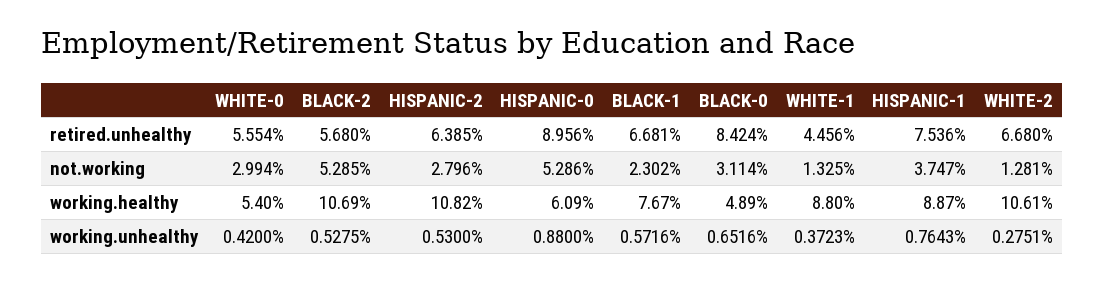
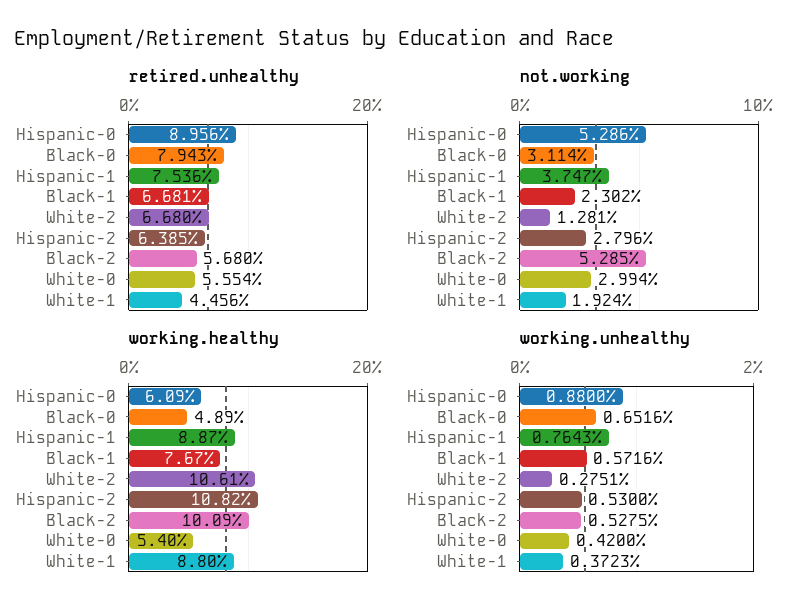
  {
    "retired.unhealthy": {
      "WHITE-0": 5.554,
      "BLACK-2": 5.68,
      "HISPANIC-2": 6.385,
      "HISPANIC-0": 8.956,
      "BLACK-1": 6.681,
-     "BLACK-0": 8.424,
+     "BLACK-0": 7.943,
      "WHITE-1": 4.456,
      "HISPANIC-1": 7.536,
      "WHITE-2": 6.68
    },
    "not.working": {
      "WHITE-0": 2.994,
      "BLACK-2": 5.285,
      "HISPANIC-2": 2.796,
      "HISPANIC-0": 5.286,
      "BLACK-1": 2.302,
      "BLACK-0": 3.114,
-     "WHITE-1": 1.325,
+     "WHITE-1": 1.924,
      "HISPANIC-1": 3.747,
      "WHITE-2": 1.281
    },
    "working.healthy": {
      "WHITE-0": 5.4,
-     "BLACK-2": 10.69,
+     "BLACK-2": 10.09,
      "HISPANIC-2": 10.82,
      "HISPANIC-0": 6.09,
      "BLACK-1": 7.67,
      "BLACK-0": 4.89,
      "WHITE-1": 8.8,
      "HISPANIC-1": 8.87,
      "WHITE-2": 10.61
    },
    "working.unhealthy": {
      "WHITE-0": 0.42,
      "BLACK-2": 0.5275,
      "HISPANIC-2": 0.53,
      "HISPANIC-0": 0.88,
      "BLACK-1": 0.5716,
      "BLACK-0": 0.6516,
      "WHITE-1": 0.3723,
      "HISPANIC-1": 0.7643,
      "WHITE-2": 0.2751
    }
  }

